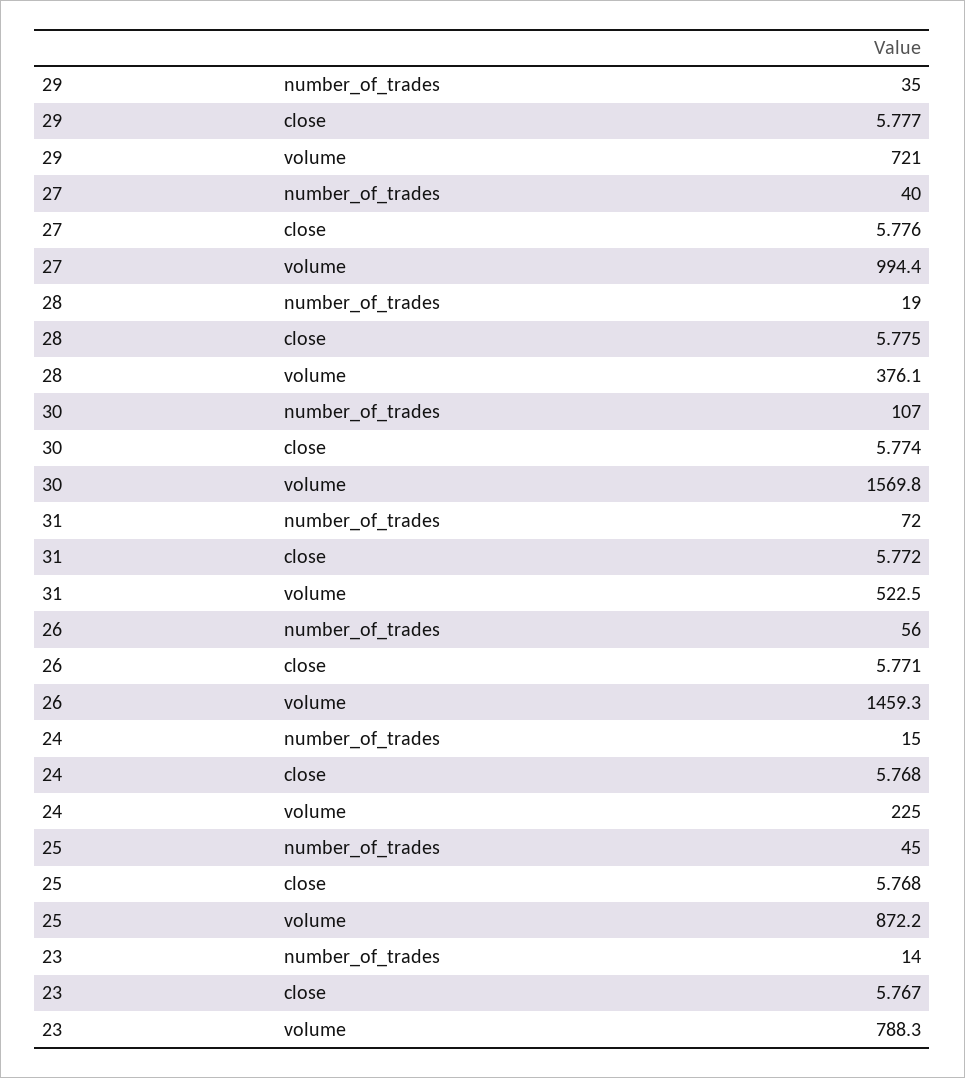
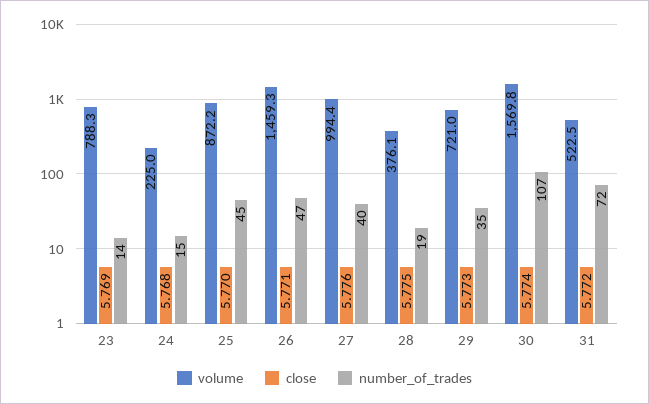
  {
    "number_of_trades": {
      "29": 35,
      "27": 40,
      "28": 19,
      "30": 107,
      "31": 72,
-     "26": 56,
+     "26": 47,
      "24": 15,
      "25": 45,
      "23": 14
    },
    "close": {
-     "29": 5.777,
+     "29": 5.773,
      "27": 5.776,
      "28": 5.775,
      "30": 5.774,
      "31": 5.772,
      "26": 5.771,
      "24": 5.768,
-     "25": 5.768,
+     "25": 5.77,
-     "23": 5.767
+     "23": 5.769
    },
    "volume": {
      "29": 721,
      "27": 994.4,
      "28": 376.1,
      "30": 1569.8,
      "31": 522.5,
      "26": 1459.3,
      "24": 225,
      "25": 872.2,
      "23": 788.3
    }
  }

